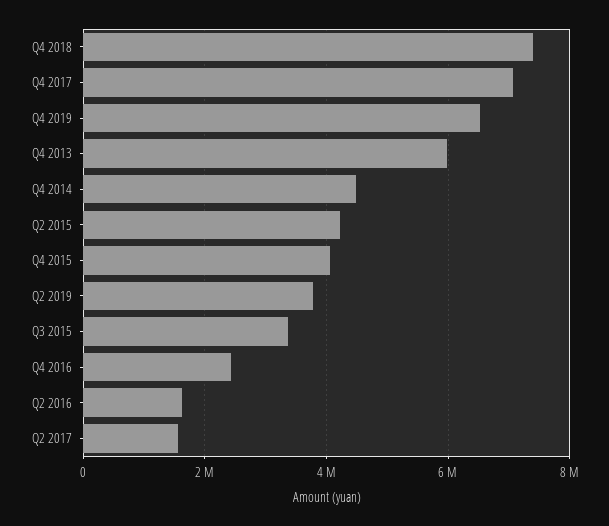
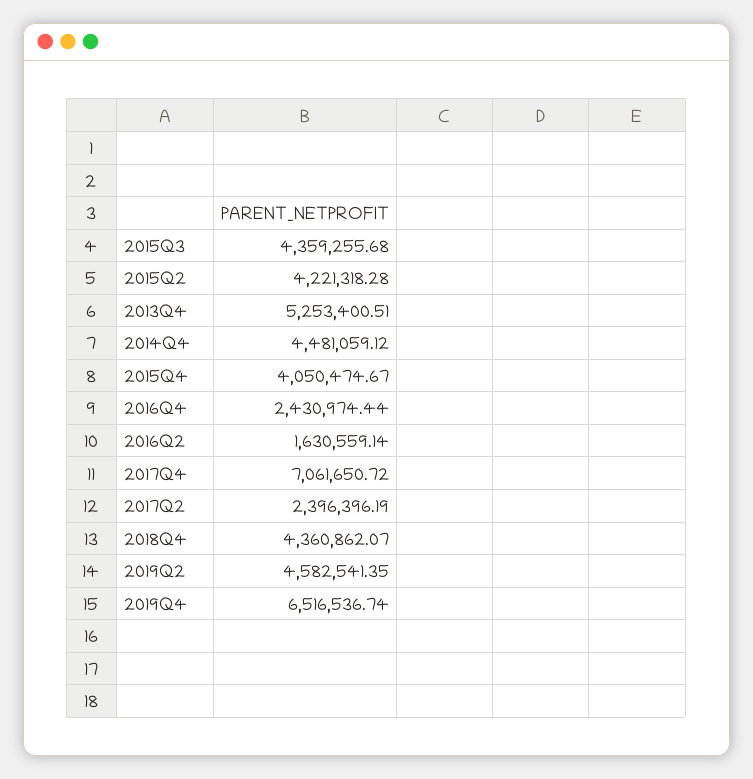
  {
-   "Q4 2018": 7400000,
+   "Q4 2018": 4360862.07,
    "Q4 2017": 7061650.72,
    "Q4 2019": 6516536.74,
-   "Q4 2013": 6000000,
+   "Q4 2013": 5253400.51,
    "Q4 2014": 4481059.12,
    "Q2 2015": 4221318.28,
    "Q4 2015": 4050474.67,
-   "Q2 2019": 3800000,
+   "Q2 2019": 4582541.35,
-   "Q3 2015": 3400000,
+   "Q3 2015": 4359255.68,
    "Q4 2016": 2430974.44,
    "Q2 2016": 1630559.14,
-   "Q2 2017": 1600000
+   "Q2 2017": 2396396.19
  }

